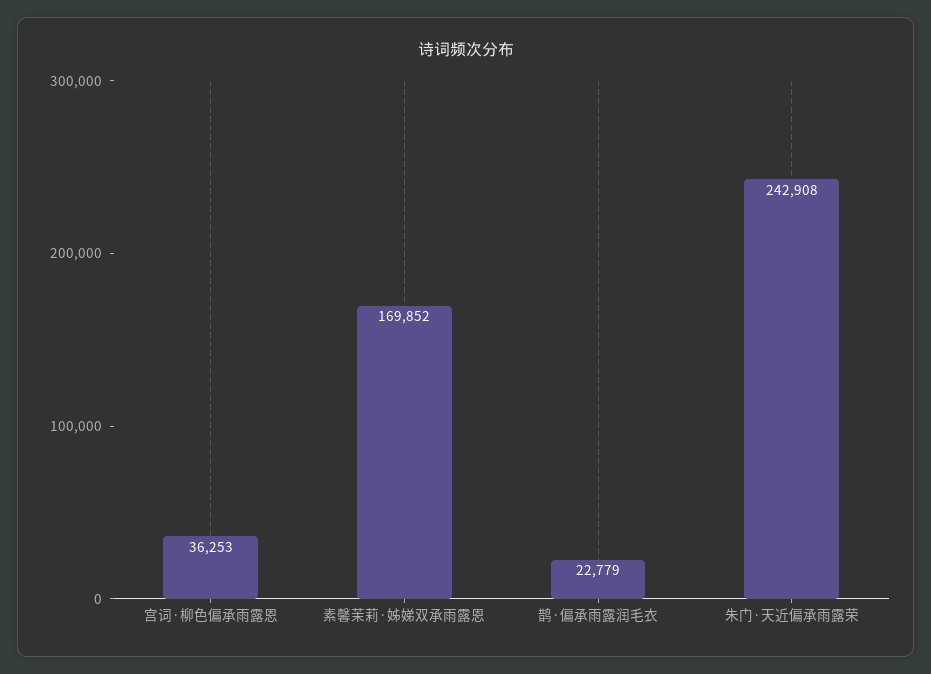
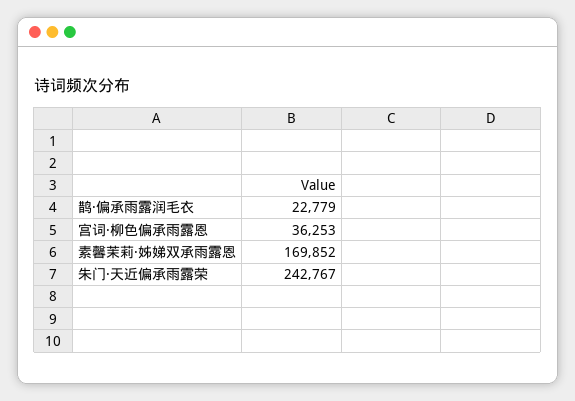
  {
    "宫词·柳色偏承雨露恩": 36253,
    "素馨茉莉·姊娣双承雨露恩": 169852,
    "鹊·偏承雨露润毛衣": 22779,
-   "朱门·天近偏承雨露荣": 242908
+   "朱门·天近偏承雨露荣": 242767
  }

